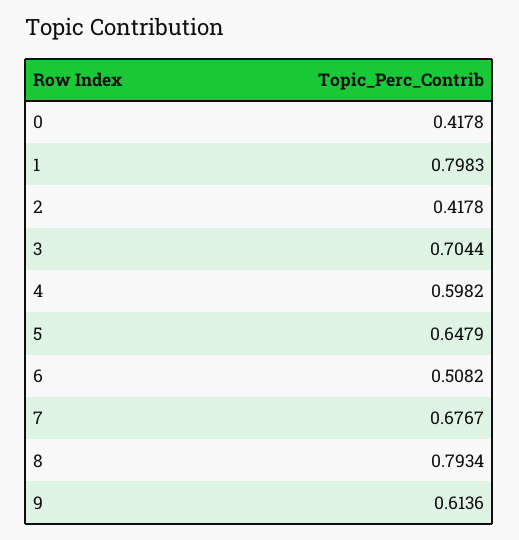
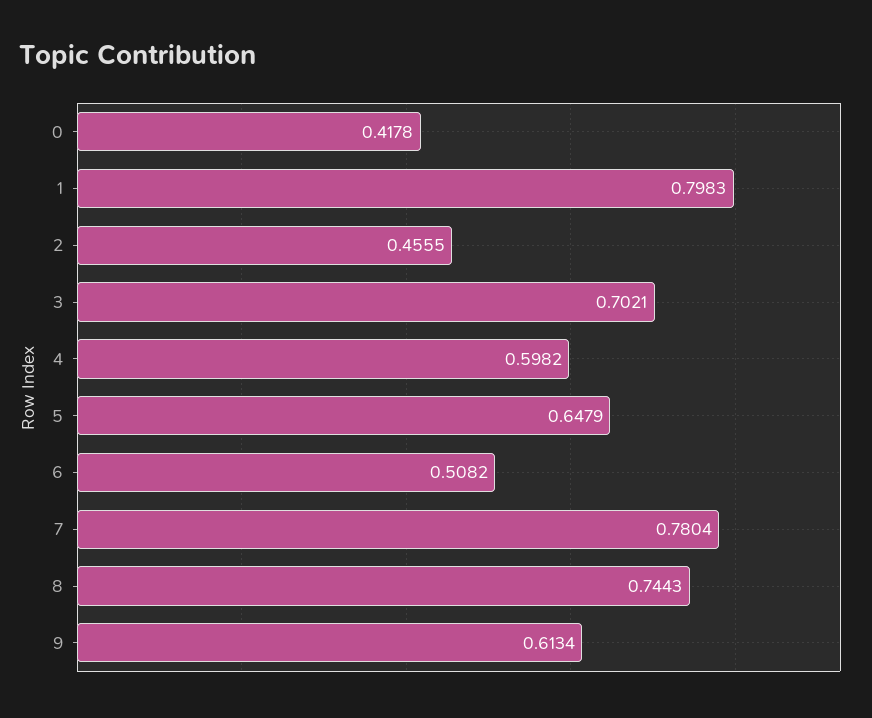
  {
    "0": 0.4178,
    "1": 0.7983,
-   "2": 0.4178,
+   "2": 0.4555,
-   "3": 0.7044,
+   "3": 0.7021,
    "4": 0.5982,
    "5": 0.6479,
    "6": 0.5082,
-   "7": 0.6767,
+   "7": 0.7804,
-   "8": 0.7934,
+   "8": 0.7443,
-   "9": 0.6136
+   "9": 0.6134
  }

